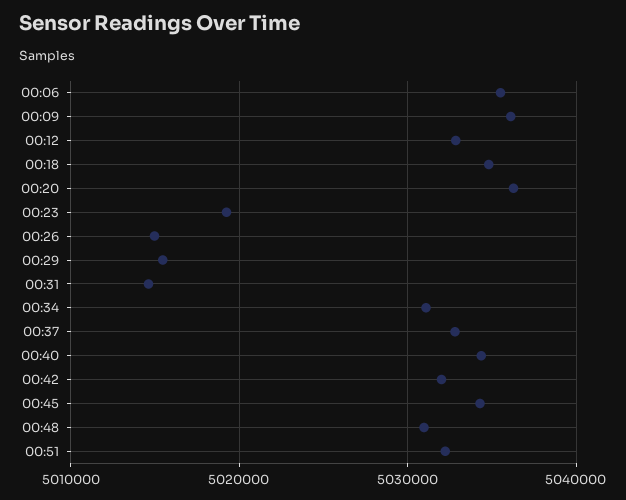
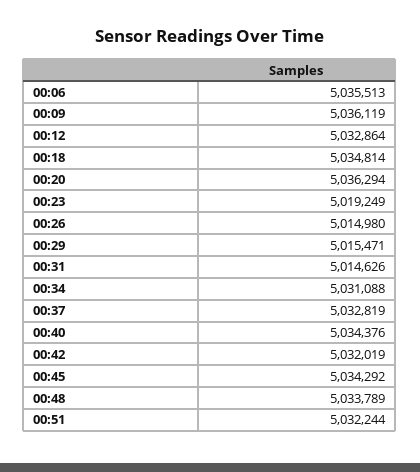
  {
    "00:06": 5035513,
    "00:09": 5036119,
    "00:12": 5032864,
    "00:18": 5034814,
    "00:20": 5036294,
    "00:23": 5019249,
    "00:26": 5014980,
    "00:29": 5015471,
    "00:31": 5014626,
    "00:34": 5031088,
    "00:37": 5032819,
    "00:40": 5034376,
    "00:42": 5032019,
    "00:45": 5034292,
-   "00:48": 5031000,
+   "00:48": 5033789,
    "00:51": 5032244
  }

